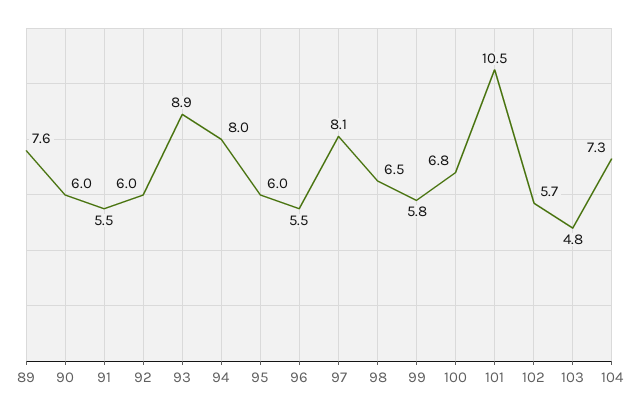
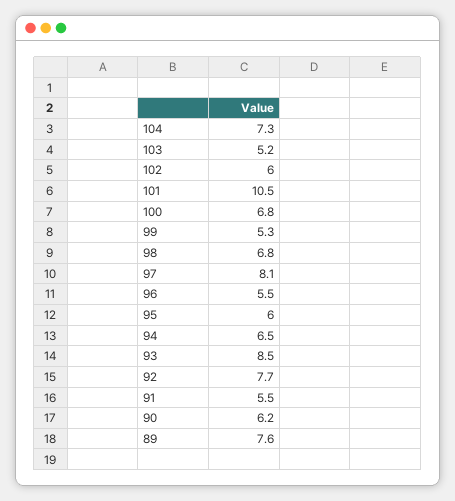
  {
    "89": 7.6,
-   "90": 6,
+   "90": 6.2,
    "91": 5.5,
-   "92": 6,
+   "92": 7.7,
-   "93": 8.9,
+   "93": 8.5,
-   "94": 8,
+   "94": 6.5,
    "95": 6,
    "96": 5.5,
    "97": 8.1,
-   "98": 6.5,
+   "98": 6.8,
-   "99": 5.8,
+   "99": 5.3,
    "100": 6.8,
    "101": 10.5,
-   "102": 5.7,
+   "102": 6,
-   "103": 4.8,
+   "103": 5.2,
    "104": 7.3
  }

